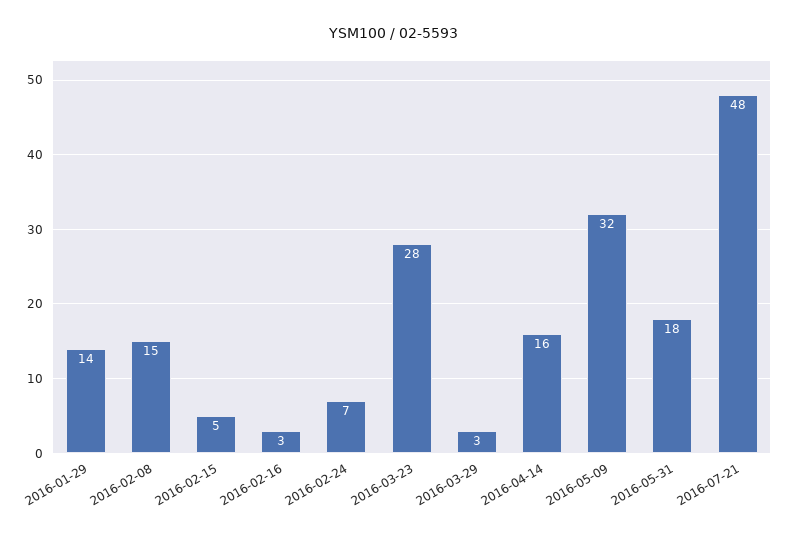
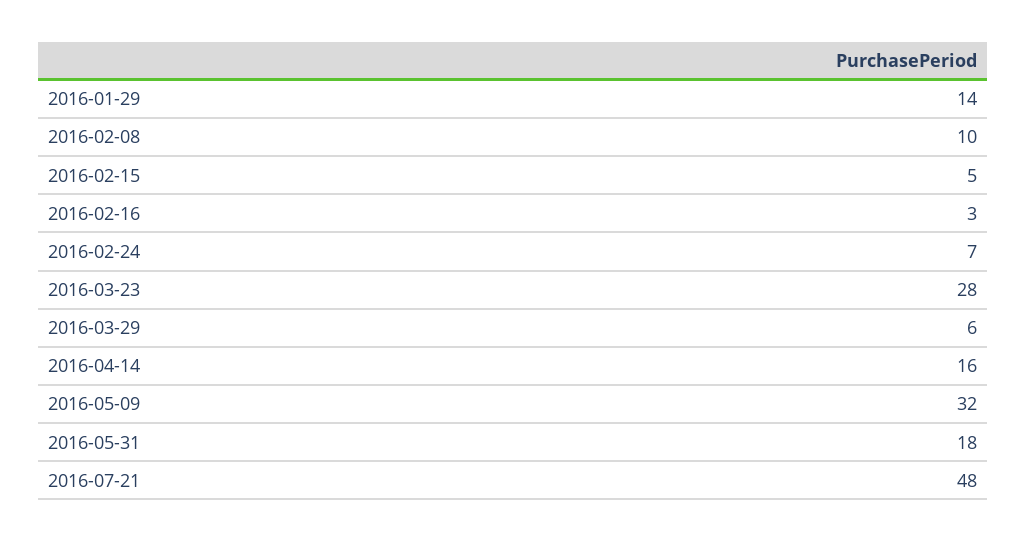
  {
    "2016-01-29": 14,
-   "2016-02-08": 15,
+   "2016-02-08": 10,
    "2016-02-15": 5,
    "2016-02-16": 3,
    "2016-02-24": 7,
    "2016-03-23": 28,
-   "2016-03-29": 3,
+   "2016-03-29": 6,
    "2016-04-14": 16,
    "2016-05-09": 32,
    "2016-05-31": 18,
    "2016-07-21": 48
  }

